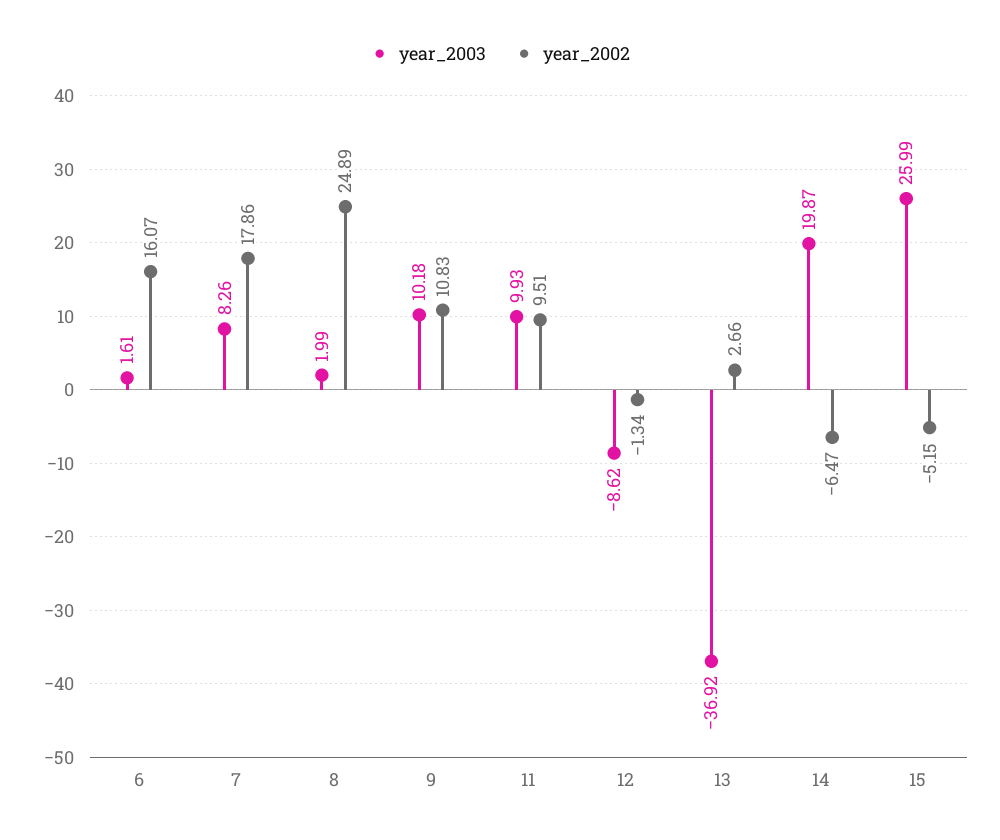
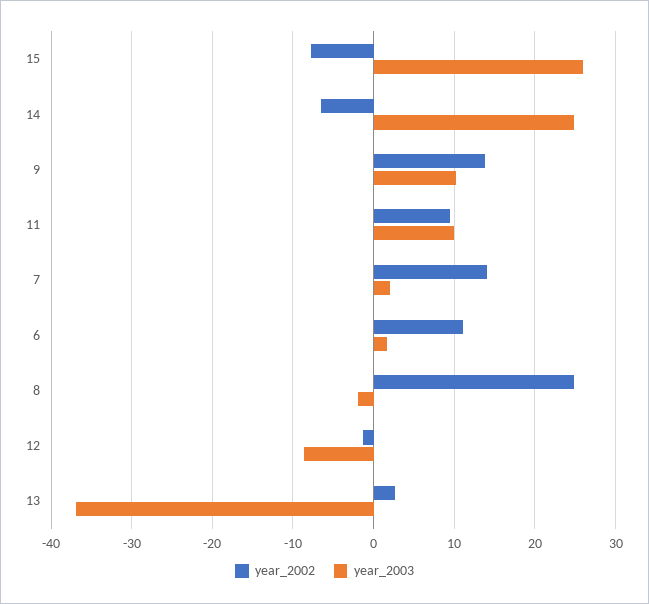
  {
    "year_2003": {
      "6": 1.61,
-     "7": 8.26,
+     "7": 2,
-     "8": 1.99,
+     "8": -2,
      "9": 10.18,
      "11": 9.93,
      "12": -8.62,
      "13": -36.92,
-     "14": 19.87,
+     "14": 25,
      "15": 25.99
    },
    "year_2002": {
-     "6": 16.07,
+     "6": 11,
-     "7": 17.86,
+     "7": 14,
      "8": 24.89,
-     "9": 10.83,
+     "9": 14,
      "11": 9.51,
      "12": -1.34,
      "13": 2.66,
      "14": -6.47,
-     "15": -5.15
+     "15": -8
    }
  }

